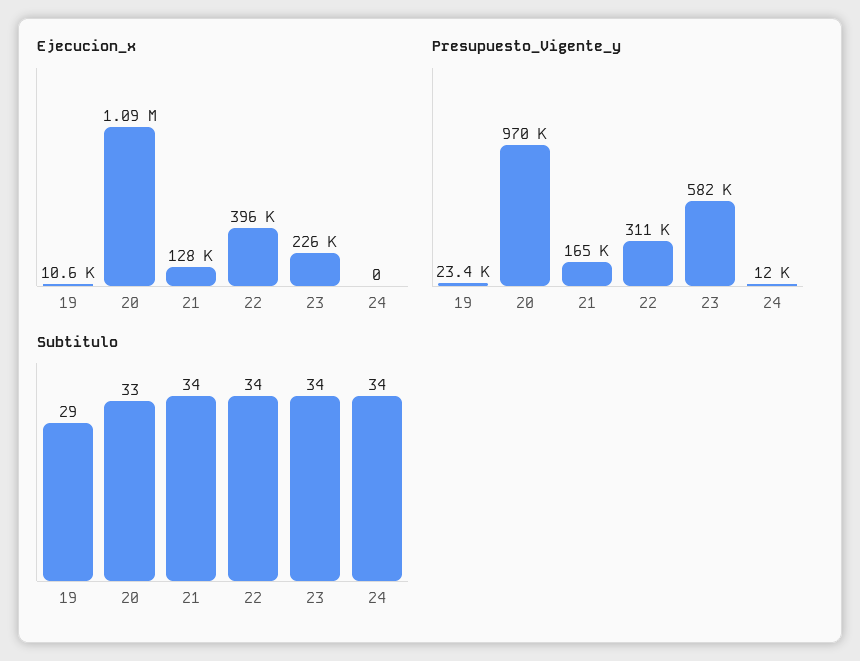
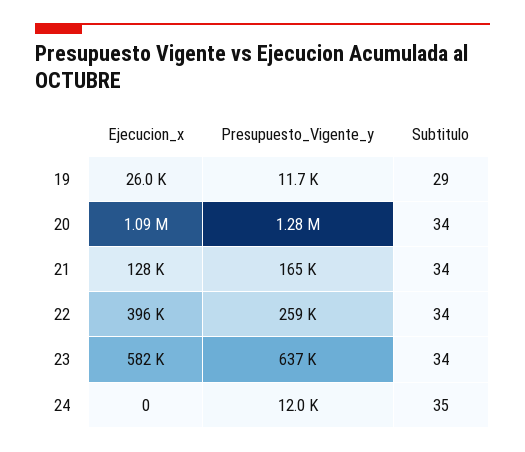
  {
    "Ejecucion_x": {
-     "19": 10600,
+     "19": 26000,
      "20": 1090000,
      "21": 128000,
      "22": 396000,
-     "23": 226000,
+     "23": 582000,
      "24": 0
    },
    "Presupuesto_Vigente_y": {
-     "19": 23400,
+     "19": 11700,
-     "20": 970000,
+     "20": 1280000,
      "21": 165000,
-     "22": 311000,
+     "22": 259000,
-     "23": 582000,
+     "23": 637000,
      "24": 12000
    },
    "Subtitulo": {
      "19": 29,
-     "20": 33,
+     "20": 34,
      "21": 34,
      "22": 34,
      "23": 34,
-     "24": 34
+     "24": 35
    }
  }

